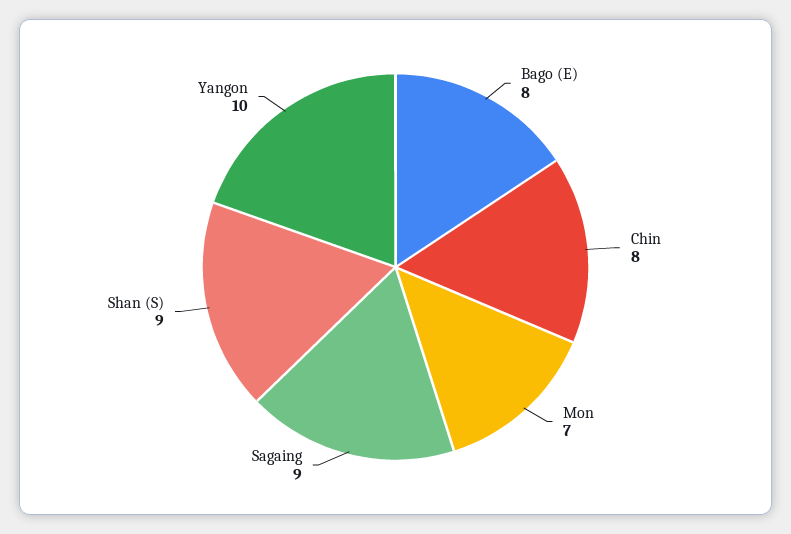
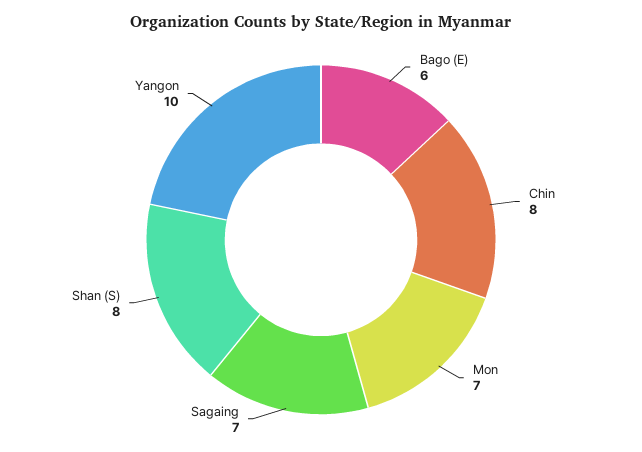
  {
-   "Bago (E)": 8,
+   "Bago (E)": 6,
    "Chin": 8,
    "Mon": 7,
-   "Sagaing": 9,
+   "Sagaing": 7,
-   "Shan (S)": 9,
+   "Shan (S)": 8,
    "Yangon": 10
  }

